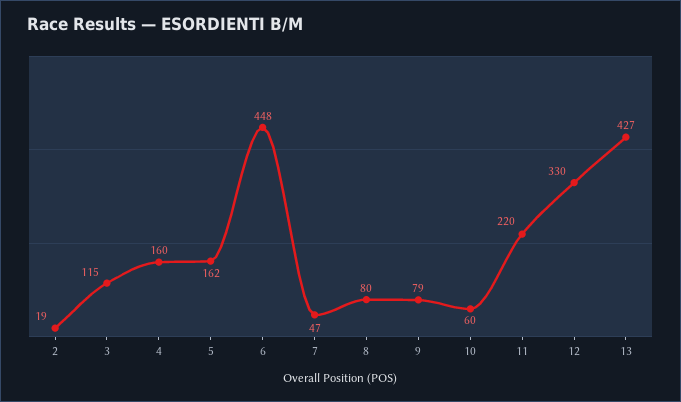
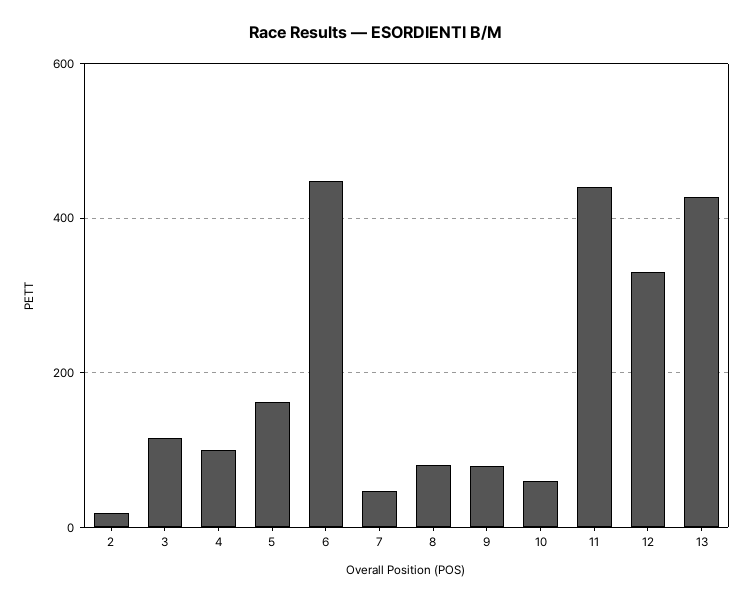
  {
    "2": 19,
    "3": 115,
-   "4": 160,
+   "4": 100,
    "5": 162,
    "6": 448,
    "7": 47,
    "8": 80,
    "9": 79,
    "10": 60,
-   "11": 220,
+   "11": 440,
    "12": 330,
    "13": 427
  }

